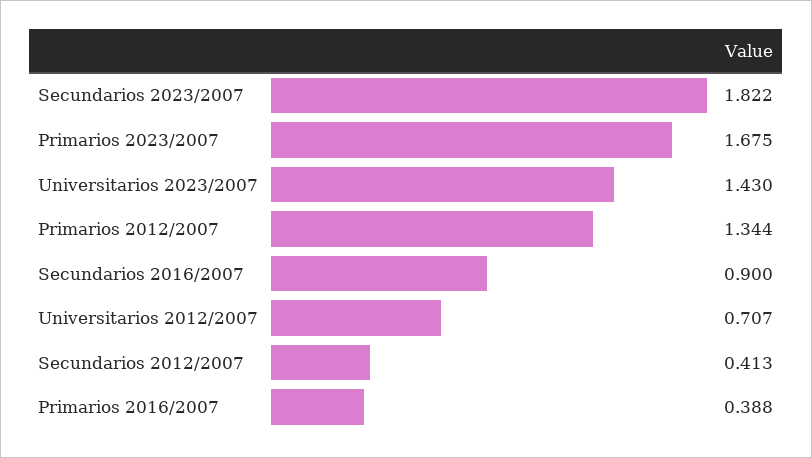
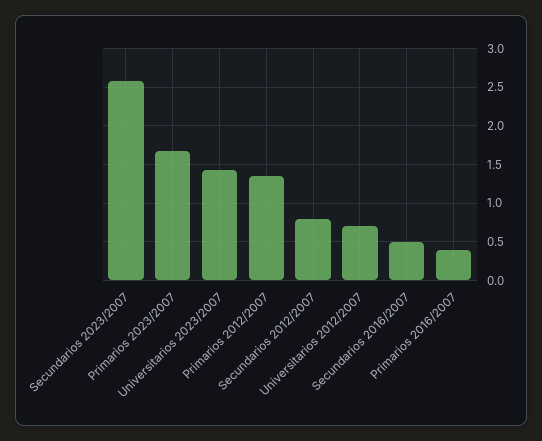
  {
-   "Secundarios 2023/2007": 1.822,
+   "Secundarios 2023/2007": 2.6,
    "Primarios 2023/2007": 1.675,
    "Universitarios 2023/2007": 1.43,
    "Primarios 2012/2007": 1.344,
-   "Secundarios 2016/2007": 0.9,
+   "Secundarios 2016/2007": 0.5,
    "Universitarios 2012/2007": 0.707,
-   "Secundarios 2012/2007": 0.413,
+   "Secundarios 2012/2007": 0.8,
    "Primarios 2016/2007": 0.388
  }

